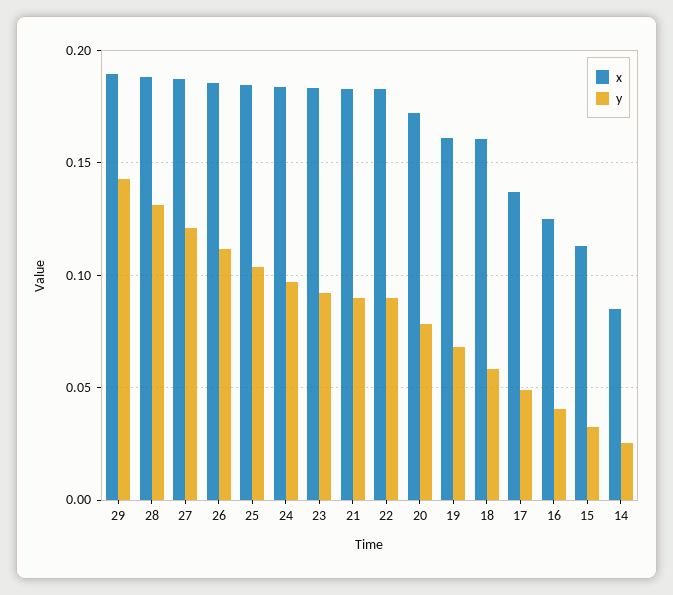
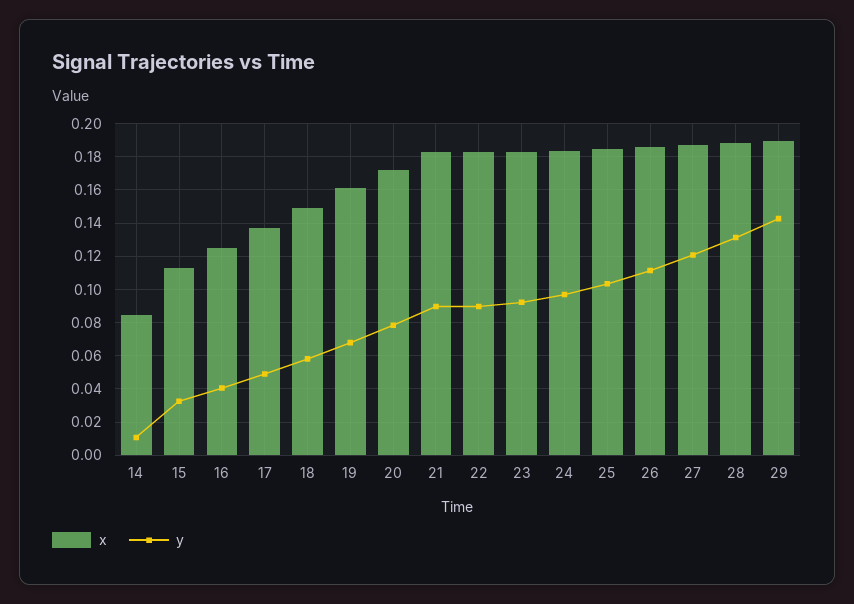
  {
    "x": {
      "29": 0.19,
      "28": 0.19,
      "27": 0.185,
      "26": 0.185,
      "25": 0.185,
      "24": 0.185,
      "23": 0.185,
      "21": 0.185,
      "22": 0.185,
      "20": 0.17,
      "19": 0.16,
-     "18": 0.16,
+     "18": 0.15,
      "17": 0.135,
      "16": 0.125,
      "15": 0.115,
      "14": 0.085
    },
    "y": {
      "29": 0.145,
      "28": 0.13,
      "27": 0.12,
      "26": 0.11,
      "25": 0.105,
      "24": 0.095,
      "23": 0.09,
      "21": 0.09,
      "22": 0.09,
      "20": 0.08,
      "19": 0.07,
      "18": 0.06,
      "17": 0.05,
      "16": 0.04,
      "15": 0.035,
-     "14": 0.025
+     "14": 0.01
    }
  }

